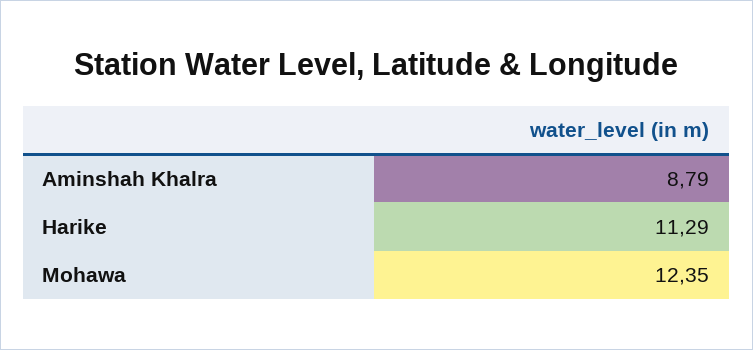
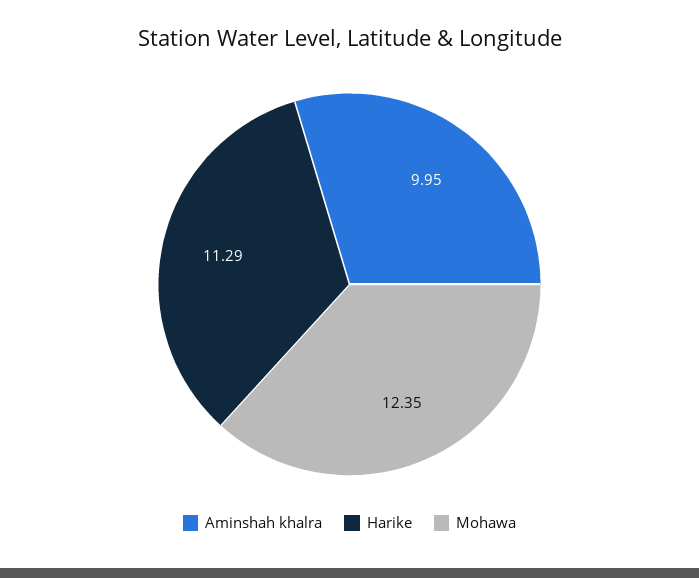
  {
-   "Aminshah Khalra": 8.79,
+   "Aminshah Khalra": 9.95,
    "Harike": 11.29,
    "Mohawa": 12.35
  }

